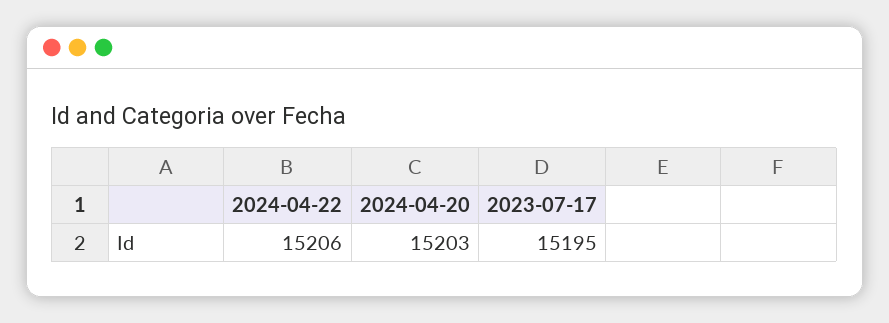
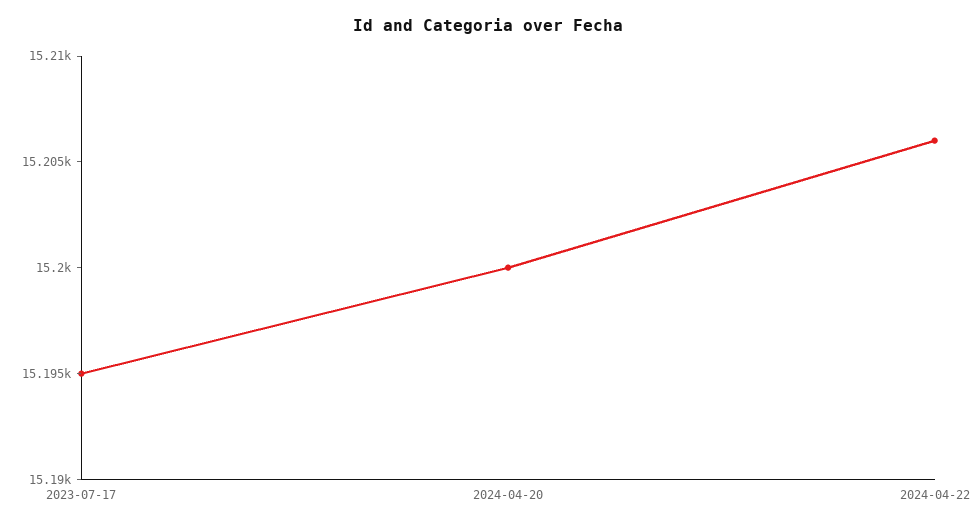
  {
    "2024-04-22": 15206,
-   "2024-04-20": 15203,
+   "2024-04-20": 15200,
    "2023-07-17": 15195
  }

